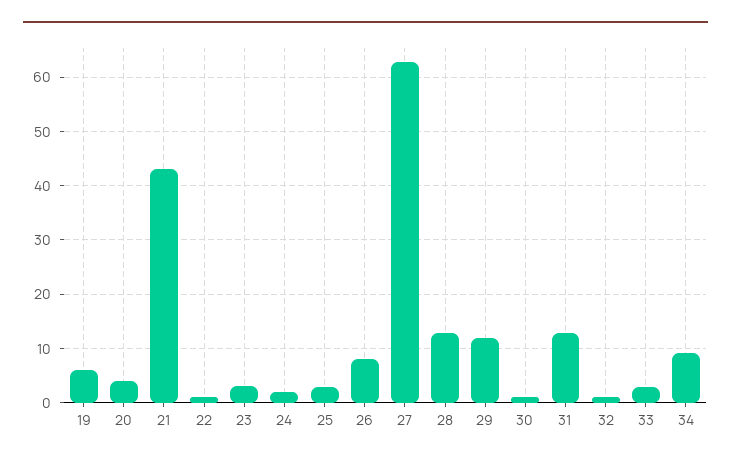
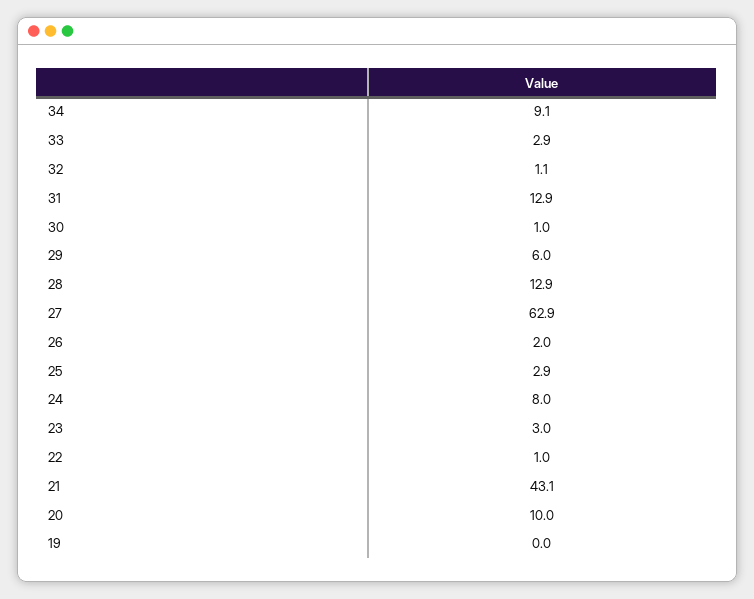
  {
-   "19": 6,
+   "19": 0,
-   "20": 4,
+   "20": 10,
    "21": 43.1,
    "22": 1,
    "23": 3,
-   "24": 2,
+   "24": 8,
    "25": 2.9,
-   "26": 8,
+   "26": 2,
    "27": 62.9,
    "28": 12.9,
-   "29": 12,
+   "29": 6,
    "30": 1,
    "31": 12.9,
    "32": 1.1,
    "33": 2.9,
    "34": 9.1
  }

